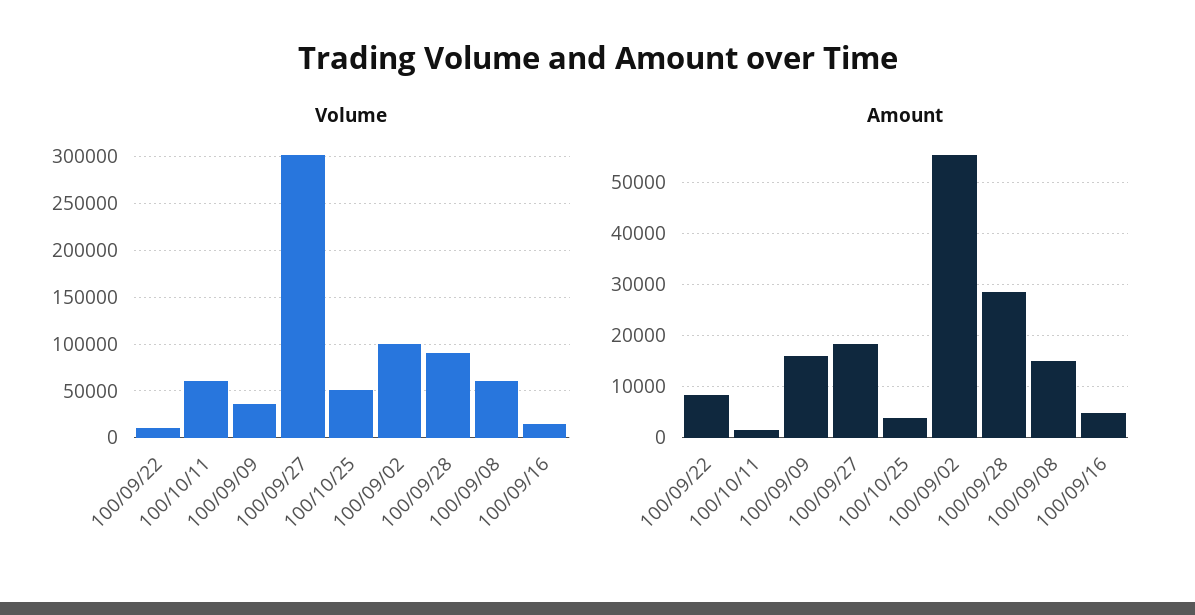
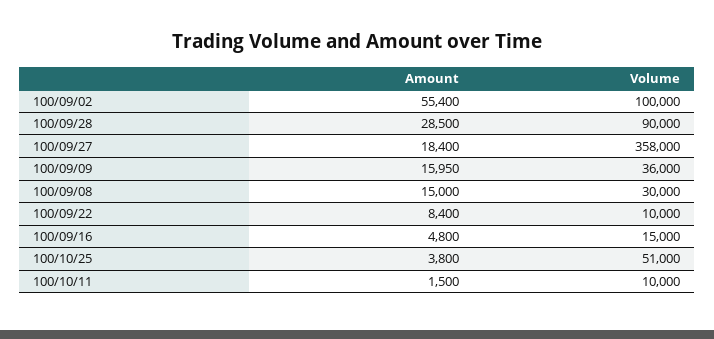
  {
    "Volume": {
      "100/09/22": 10000,
-     "100/10/11": 60000,
+     "100/10/11": 10000,
      "100/09/09": 36000,
-     "100/09/27": 300000,
+     "100/09/27": 358000,
      "100/10/25": 51000,
      "100/09/02": 100000,
      "100/09/28": 90000,
-     "100/09/08": 60000,
+     "100/09/08": 30000,
      "100/09/16": 15000
    },
    "Amount": {
      "100/09/22": 8400,
      "100/10/11": 1500,
      "100/09/09": 15950,
      "100/09/27": 18400,
      "100/10/25": 3800,
      "100/09/02": 55400,
      "100/09/28": 28500,
      "100/09/08": 15000,
      "100/09/16": 4800
    }
  }

